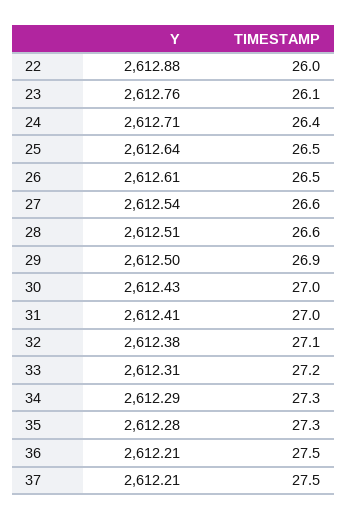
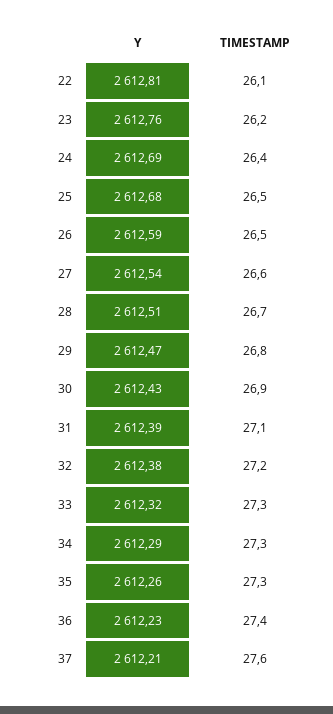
  {
    "Y": {
-     "22": 2612.88,
+     "22": 2612.81,
      "23": 2612.76,
-     "24": 2612.71,
+     "24": 2612.69,
-     "25": 2612.64,
+     "25": 2612.68,
-     "26": 2612.61,
+     "26": 2612.59,
      "27": 2612.54,
      "28": 2612.51,
-     "29": 2612.5,
+     "29": 2612.47,
      "30": 2612.43,
-     "31": 2612.41,
+     "31": 2612.39,
      "32": 2612.38,
-     "33": 2612.31,
+     "33": 2612.32,
      "34": 2612.29,
-     "35": 2612.28,
+     "35": 2612.26,
-     "36": 2612.21,
+     "36": 2612.23,
      "37": 2612.21
    },
    "TIMESTAMP": {
-     "22": 26,
+     "22": 26.1,
-     "23": 26.1,
+     "23": 26.2,
      "24": 26.4,
      "25": 26.5,
      "26": 26.5,
      "27": 26.6,
-     "28": 26.6,
+     "28": 26.7,
-     "29": 26.9,
+     "29": 26.8,
-     "30": 27,
+     "30": 26.9,
-     "31": 27,
+     "31": 27.1,
-     "32": 27.1,
+     "32": 27.2,
-     "33": 27.2,
+     "33": 27.3,
      "34": 27.3,
      "35": 27.3,
-     "36": 27.5,
+     "36": 27.4,
-     "37": 27.5
+     "37": 27.6
    }
  }

